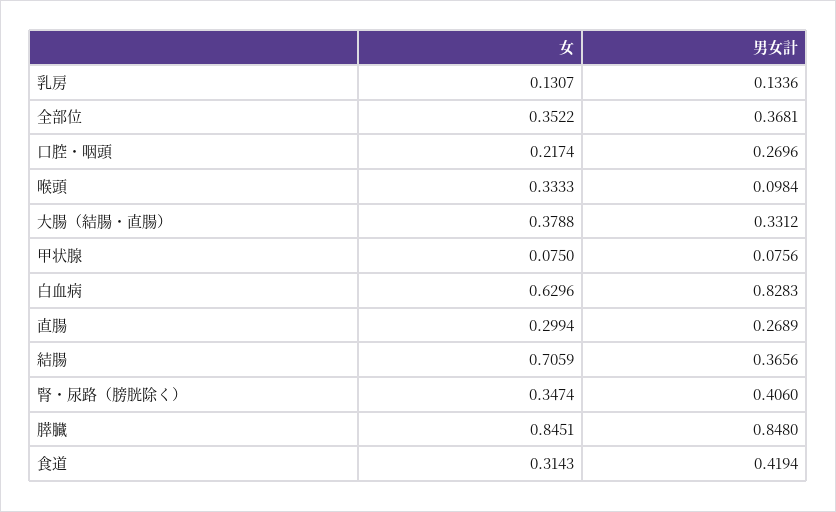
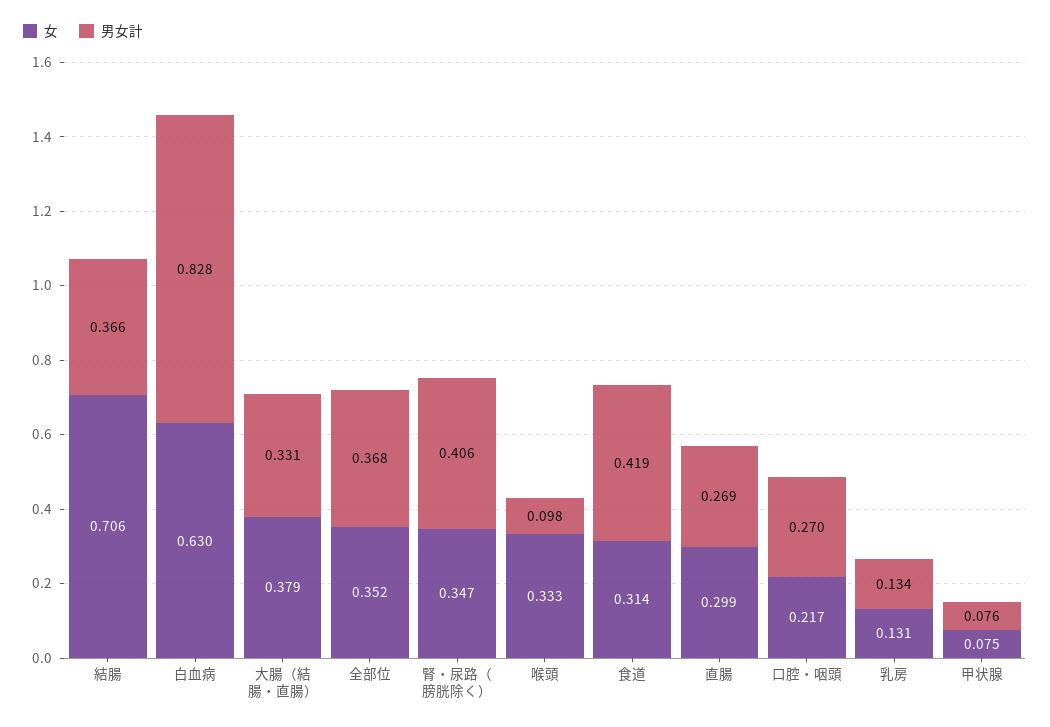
  {
    "女": {
      "乳房": 0.1307,
      "全部位": 0.3522,
      "口腔・咽頭": 0.2174,
      "喉頭": 0.3333,
      "大腸（結腸・直腸）": 0.3788,
      "甲状腺": 0.075,
      "白血病": 0.6296,
      "直腸": 0.2994,
      "結腸": 0.7059,
      "腎・尿路（膀胱除く）": 0.3474,
-     "膵臓": 0.8451,
      "食道": 0.3143
    },
    "男女計": {
      "乳房": 0.1336,
      "全部位": 0.3681,
      "口腔・咽頭": 0.2696,
      "喉頭": 0.0984,
      "大腸（結腸・直腸）": 0.3312,
      "甲状腺": 0.0756,
      "白血病": 0.8283,
      "直腸": 0.2689,
      "結腸": 0.3656,
      "腎・尿路（膀胱除く）": 0.406,
-     "膵臓": 0.848,
      "食道": 0.4194
    }
  }

